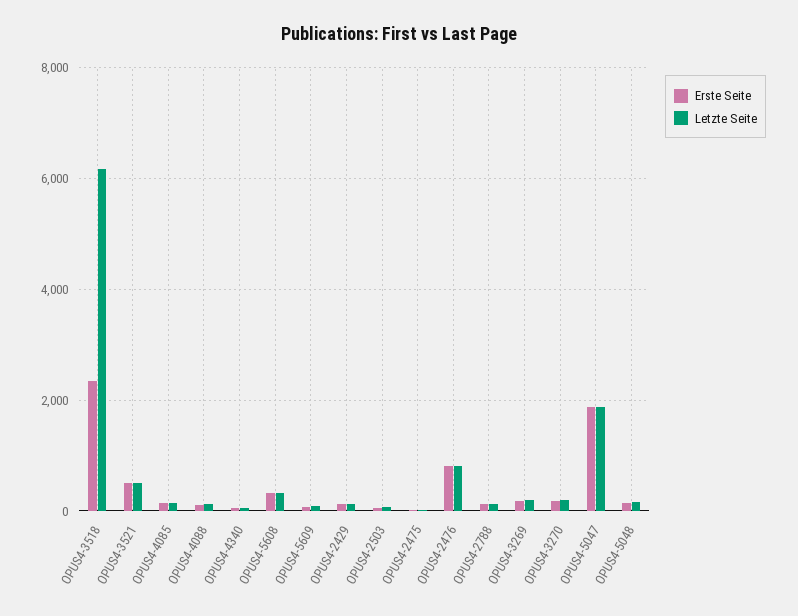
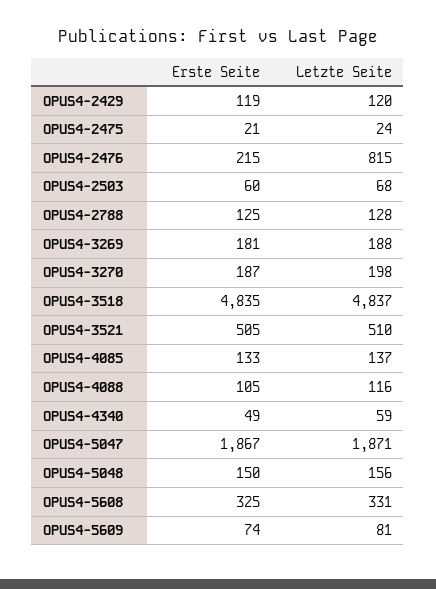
  {
    "Erste Seite": {
-     "OPUS4-3518": 2400,
+     "OPUS4-3518": 4835,
      "OPUS4-3521": 505,
      "OPUS4-4085": 133,
      "OPUS4-4088": 105,
      "OPUS4-4340": 49,
      "OPUS4-5608": 325,
      "OPUS4-5609": 74,
      "OPUS4-2429": 119,
      "OPUS4-2503": 60,
      "OPUS4-2475": 21,
-     "OPUS4-2476": 800,
+     "OPUS4-2476": 215,
      "OPUS4-2788": 125,
      "OPUS4-3269": 181,
      "OPUS4-3270": 187,
      "OPUS4-5047": 1867,
      "OPUS4-5048": 150
    },
    "Letzte Seite": {
-     "OPUS4-3518": 6200,
+     "OPUS4-3518": 4837,
      "OPUS4-3521": 510,
      "OPUS4-4085": 137,
      "OPUS4-4088": 116,
      "OPUS4-4340": 59,
      "OPUS4-5608": 331,
      "OPUS4-5609": 81,
      "OPUS4-2429": 120,
      "OPUS4-2503": 68,
      "OPUS4-2475": 24,
      "OPUS4-2476": 815,
      "OPUS4-2788": 128,
      "OPUS4-3269": 188,
      "OPUS4-3270": 198,
      "OPUS4-5047": 1871,
      "OPUS4-5048": 156
    }
  }

